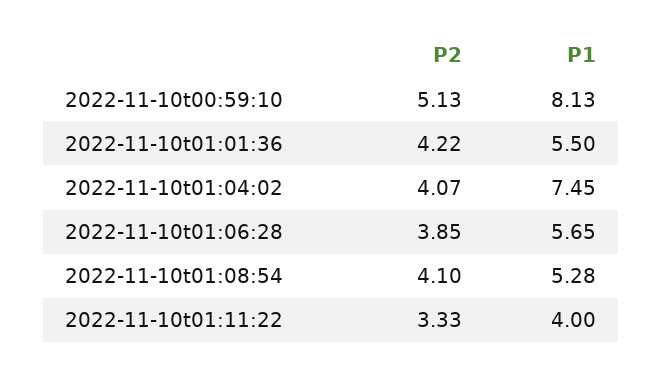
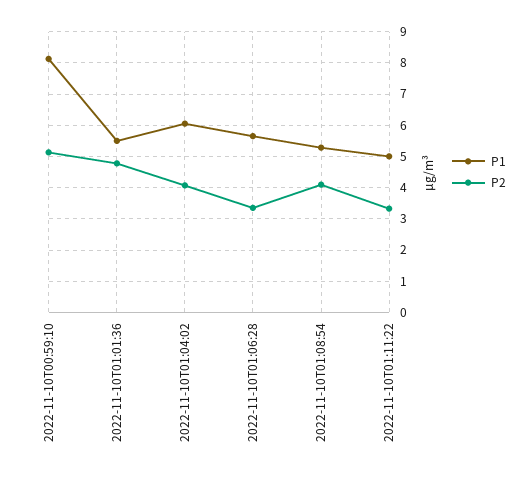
  {
    "P2": {
      "2022-11-10t00:59:10": 5.13,
-     "2022-11-10t01:01:36": 4.22,
+     "2022-11-10t01:01:36": 4.8,
      "2022-11-10t01:04:02": 4.07,
-     "2022-11-10t01:06:28": 3.85,
+     "2022-11-10t01:06:28": 3.4,
      "2022-11-10t01:08:54": 4.1,
      "2022-11-10t01:11:22": 3.33
    },
    "P1": {
      "2022-11-10t00:59:10": 8.13,
      "2022-11-10t01:01:36": 5.5,
-     "2022-11-10t01:04:02": 7.45,
+     "2022-11-10t01:04:02": 6,
      "2022-11-10t01:06:28": 5.65,
      "2022-11-10t01:08:54": 5.28,
-     "2022-11-10t01:11:22": 4
+     "2022-11-10t01:11:22": 5
    }
  }

